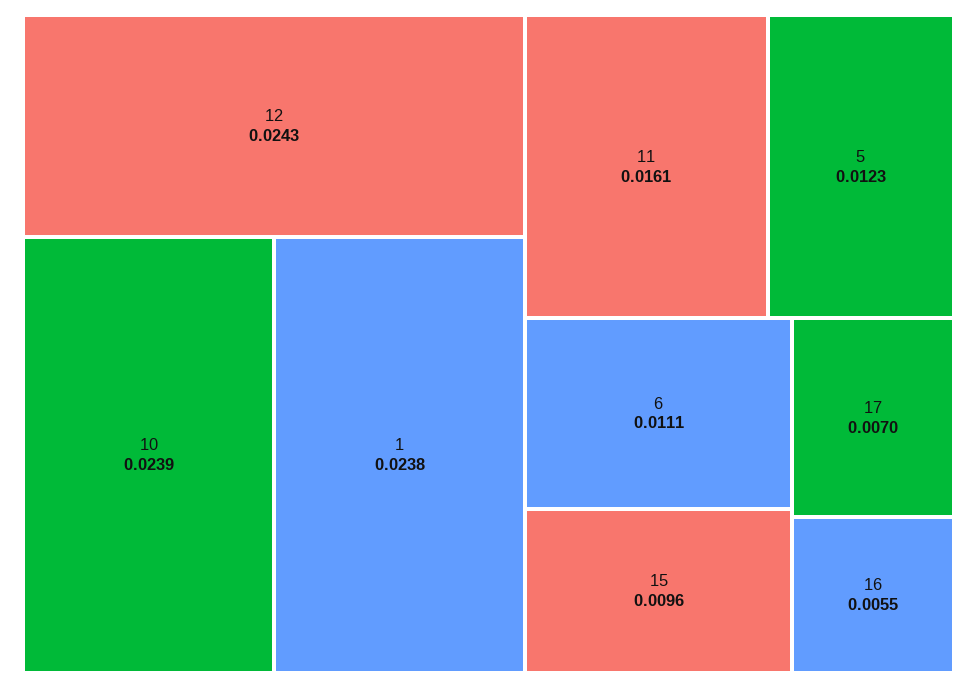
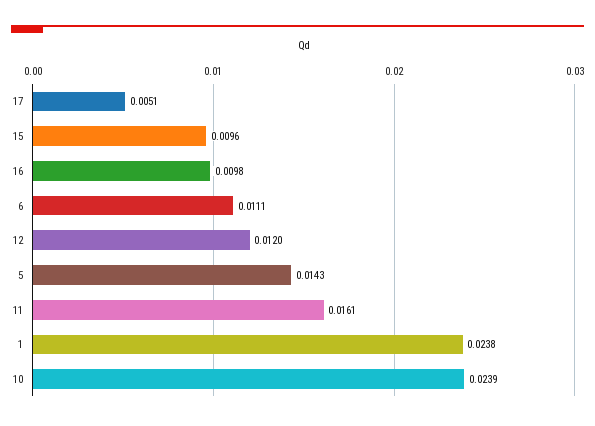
  {
-   "12": 0.0243,
+   "12": 0.012,
    "10": 0.0239,
    "1": 0.0238,
    "11": 0.0161,
-   "5": 0.0123,
+   "5": 0.0143,
    "6": 0.0111,
    "15": 0.0096,
-   "17": 0.007,
+   "17": 0.0051,
-   "16": 0.0055
+   "16": 0.0098
  }

